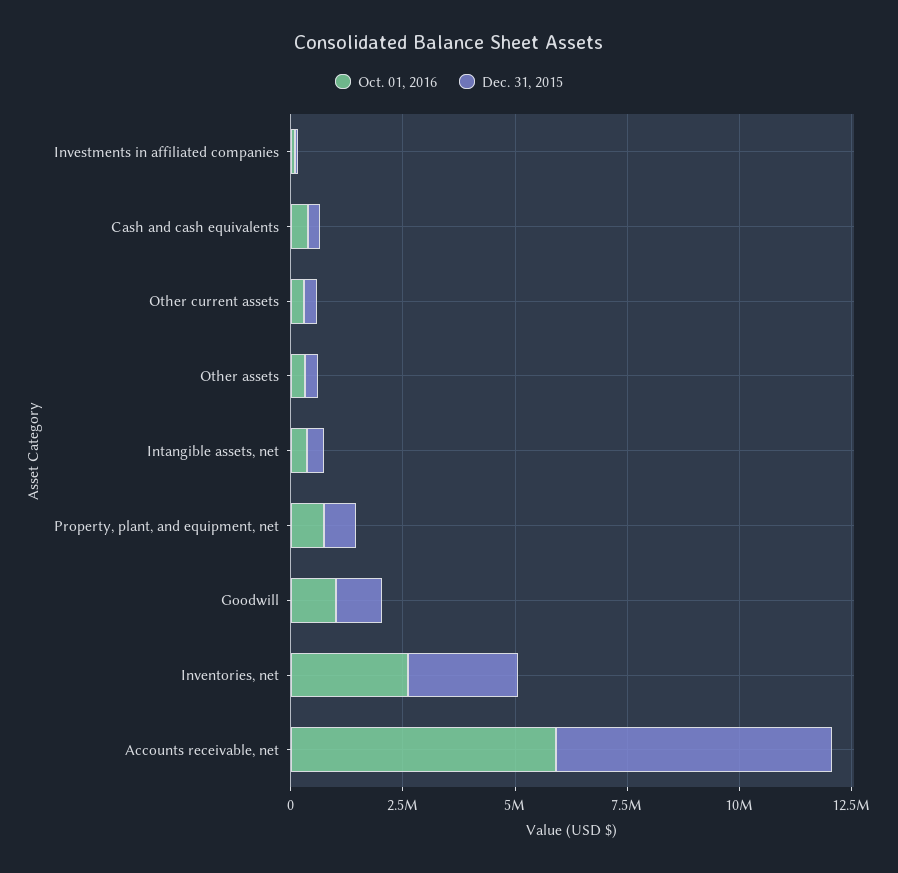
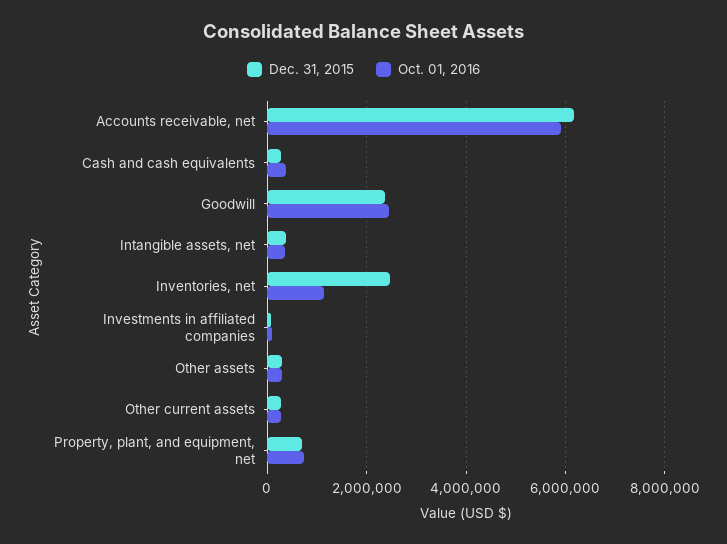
  {
    "Oct. 01, 2016": {
      "Investments in affiliated companies": 0,
      "Cash and cash equivalents": 400000,
      "Other current assets": 200000,
      "Other assets": 400000,
      "Intangible assets, net": 400000,
      "Property, plant, and equipment, net": 800000,
-     "Goodwill": 1000000,
+     "Goodwill": 2400000,
-     "Inventories, net": 2500000,
+     "Inventories, net": 1200000,
      "Accounts receivable, net": 6000000
    },
    "Dec. 31, 2015": {
      "Investments in affiliated companies": 0,
      "Cash and cash equivalents": 200000,
      "Other current assets": 200000,
      "Other assets": 400000,
      "Intangible assets, net": 400000,
      "Property, plant, and equipment, net": 800000,
-     "Goodwill": 1000000,
+     "Goodwill": 2400000,
      "Inventories, net": 2400000,
      "Accounts receivable, net": 6200000
    }
  }

